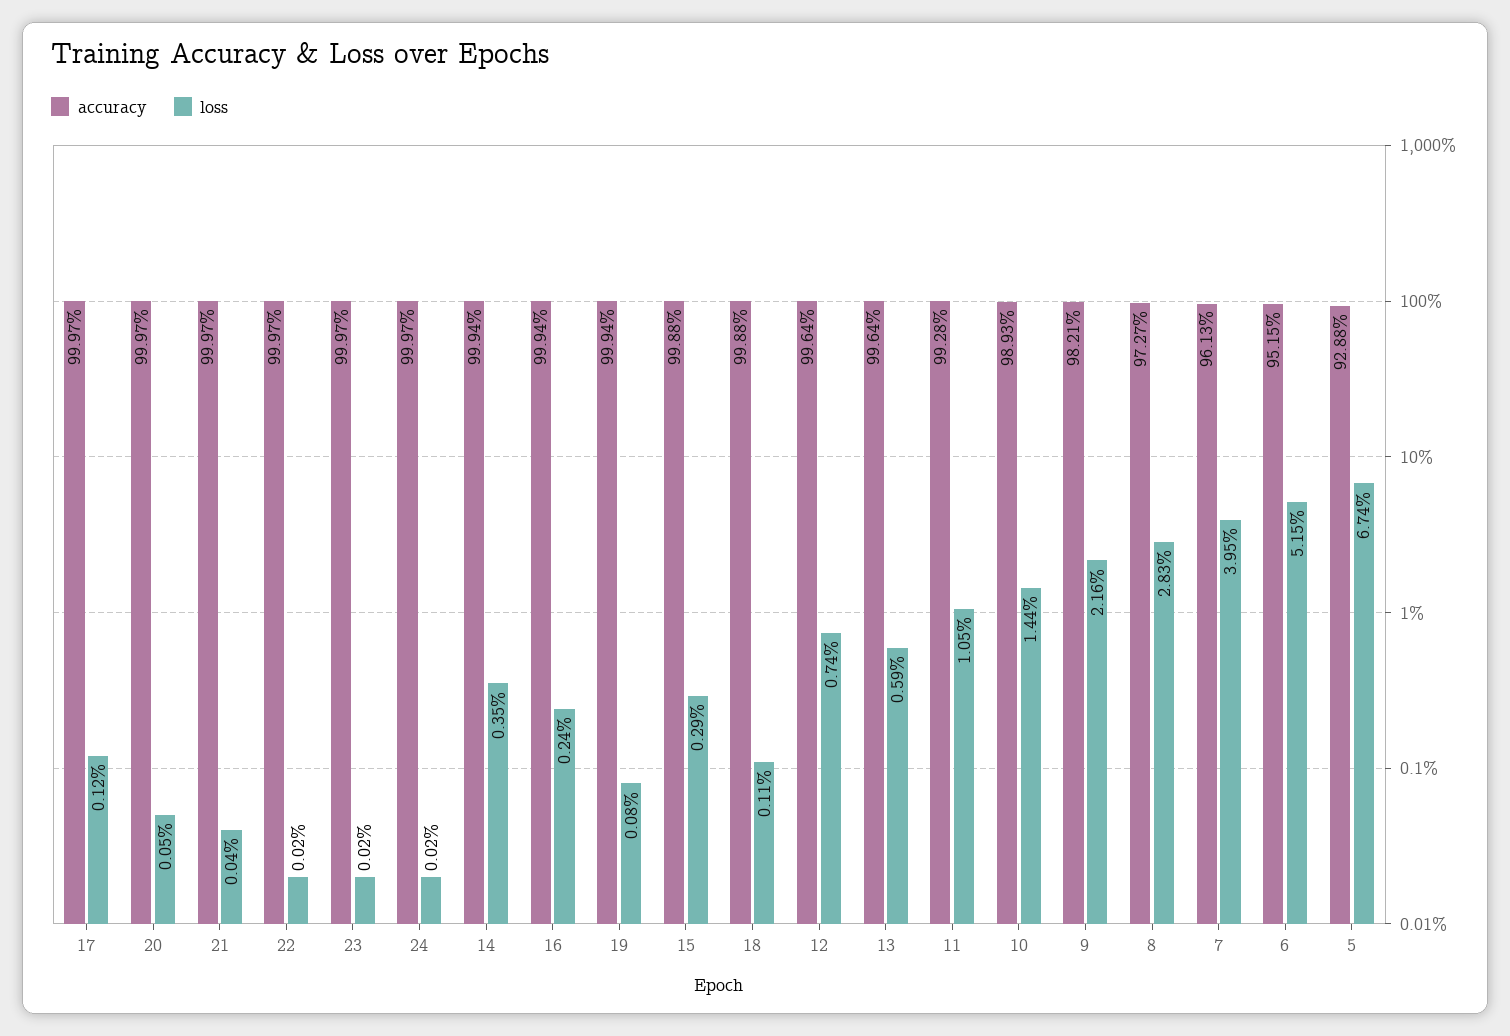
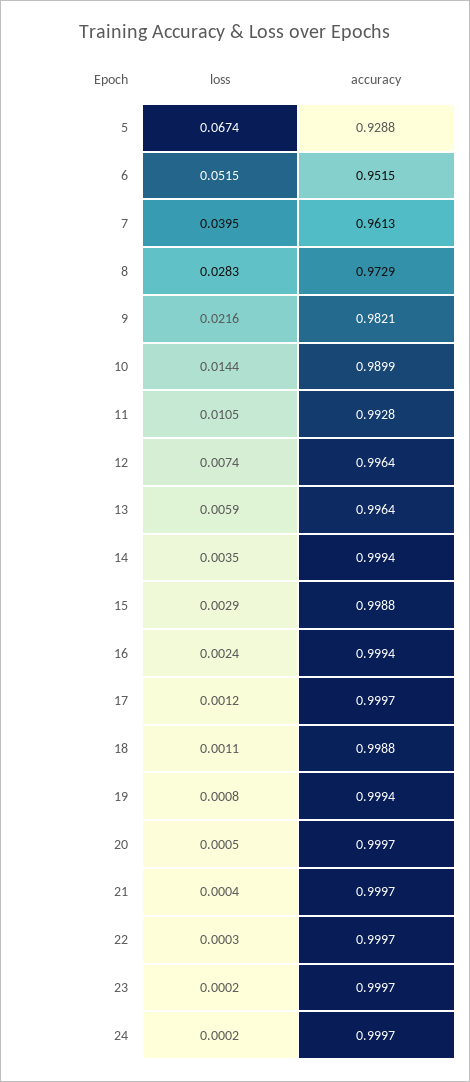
  {
    "accuracy": {
      "17": 0.9997,
      "20": 0.9997,
      "21": 0.9997,
      "22": 0.9997,
      "23": 0.9997,
      "24": 0.9997,
      "14": 0.9994,
      "16": 0.9994,
      "19": 0.9994,
      "15": 0.9988,
      "18": 0.9988,
      "12": 0.9964,
      "13": 0.9964,
      "11": 0.9928,
-     "10": 0.9893,
+     "10": 0.9899,
      "9": 0.9821,
-     "8": 0.9727,
+     "8": 0.9729,
      "7": 0.9613,
      "6": 0.9515,
      "5": 0.9288
    },
    "loss": {
      "17": 0.0012,
      "20": 0.0005,
      "21": 0.0004,
-     "22": 0.0002,
+     "22": 0.0003,
      "23": 0.0002,
      "24": 0.0002,
      "14": 0.0035,
      "16": 0.0024,
      "19": 0.0008,
      "15": 0.0029,
      "18": 0.0011,
      "12": 0.0074,
      "13": 0.0059,
      "11": 0.0105,
      "10": 0.0144,
      "9": 0.0216,
      "8": 0.0283,
      "7": 0.0395,
      "6": 0.0515,
      "5": 0.0674
    }
  }

